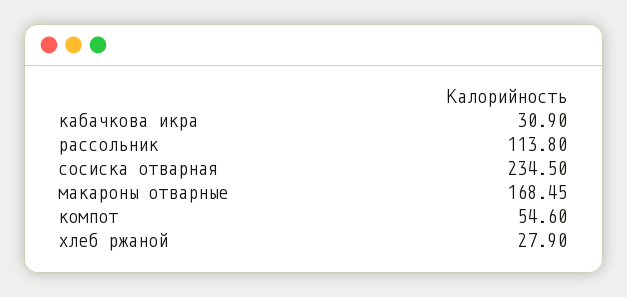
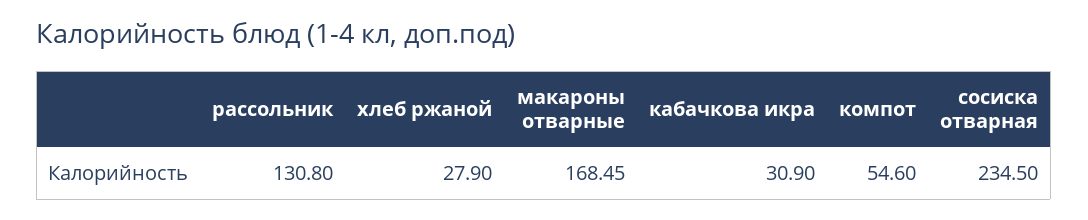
  {
    "кабачкова икра": 30.9,
-   "рассольник": 113.8,
+   "рассольник": 130.8,
    "сосиска отварная": 234.5,
    "макароны отварные": 168.45,
    "компот": 54.6,
    "хлеб ржаной": 27.9
  }

